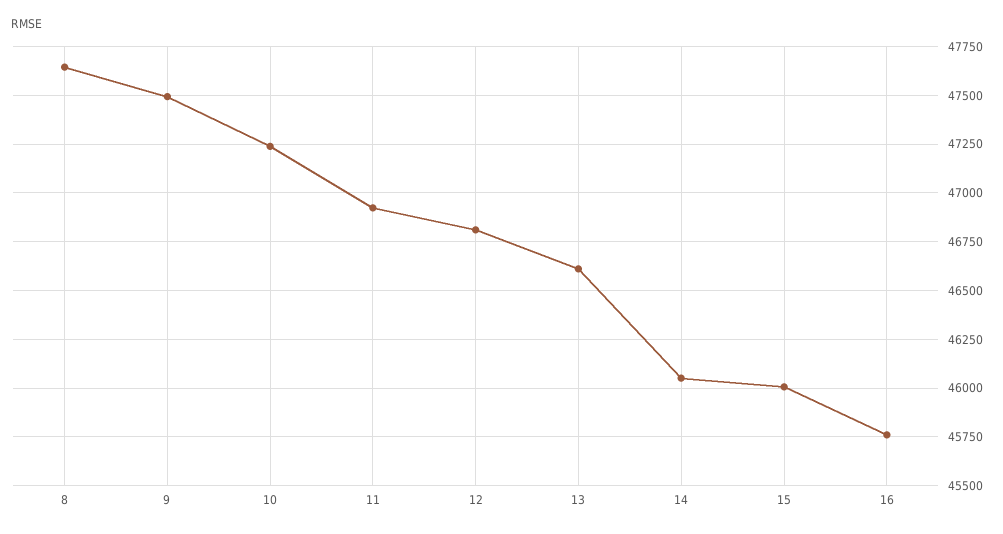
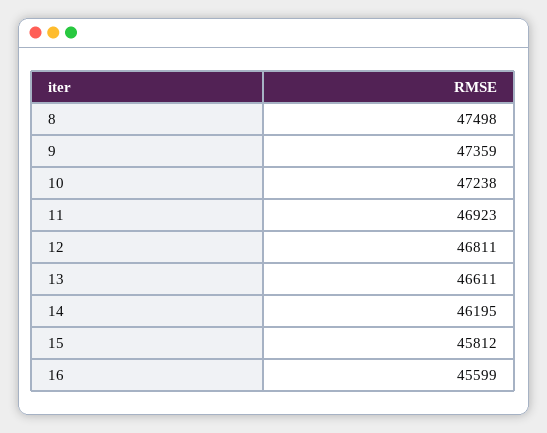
  {
-   "8": 47650,
+   "8": 47498,
-   "9": 47500,
+   "9": 47359,
    "10": 47238,
    "11": 46923,
    "12": 46811,
    "13": 46611,
-   "14": 46050,
+   "14": 46195,
-   "15": 46000,
+   "15": 45812,
-   "16": 45750
+   "16": 45599
  }

